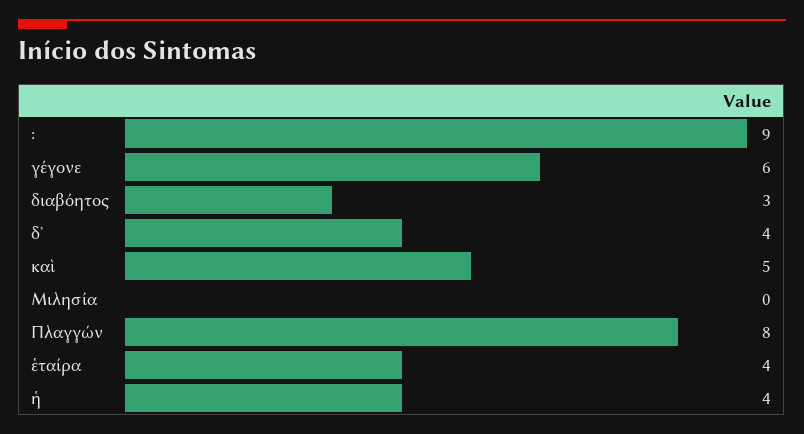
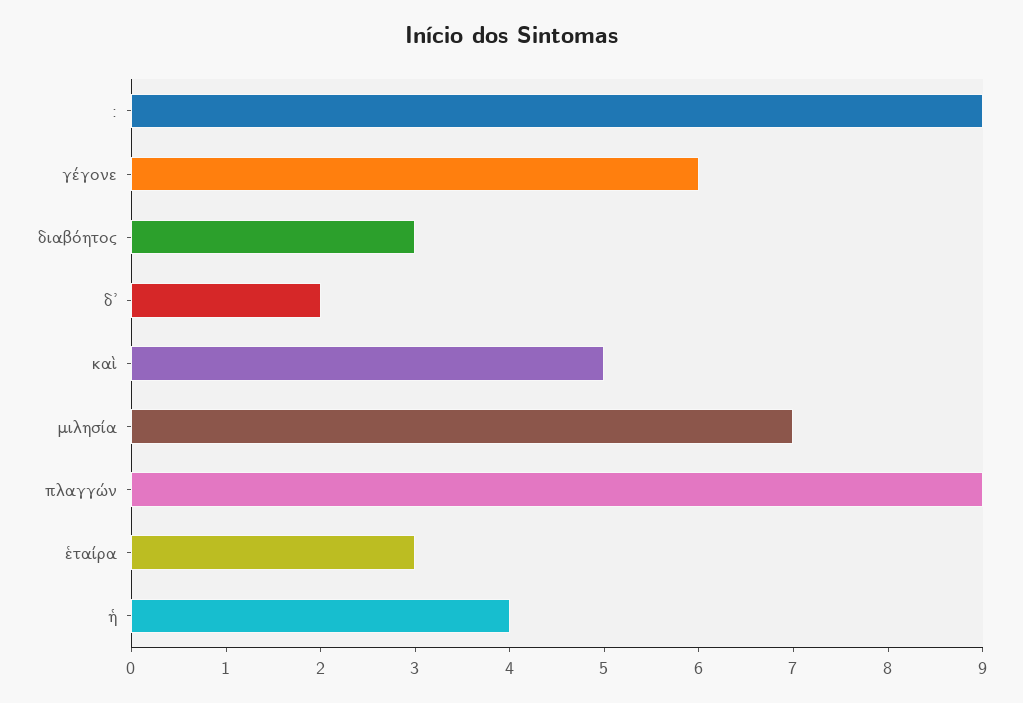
  {
    ":": 9,
    "γέγονε": 6,
    "διαβόητος": 3,
-   "δ᾽": 4,
+   "δ᾽": 2,
    "καὶ": 5,
-   "Μιλησία": 0,
+   "Μιλησία": 7,
-   "Πλαγγών": 8,
+   "Πλαγγών": 9,
-   "ἑταίρα": 4,
+   "ἑταίρα": 3,
    "ἡ": 4
  }

